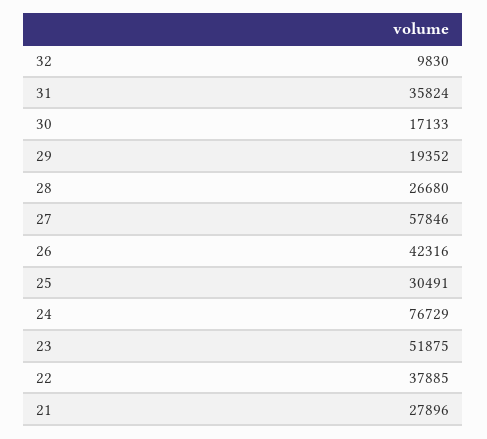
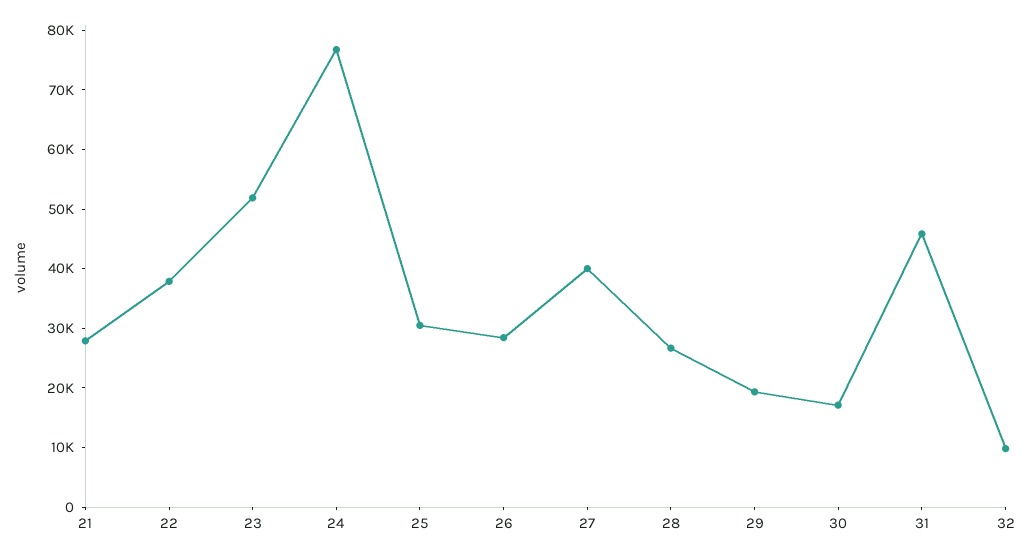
  {
    "32": 9830,
-   "31": 35824,
+   "31": 46000,
    "30": 17133,
    "29": 19352,
    "28": 26680,
-   "27": 57846,
+   "27": 40000,
-   "26": 42316,
+   "26": 28000,
    "25": 30491,
    "24": 76729,
    "23": 51875,
    "22": 37885,
    "21": 27896
  }

